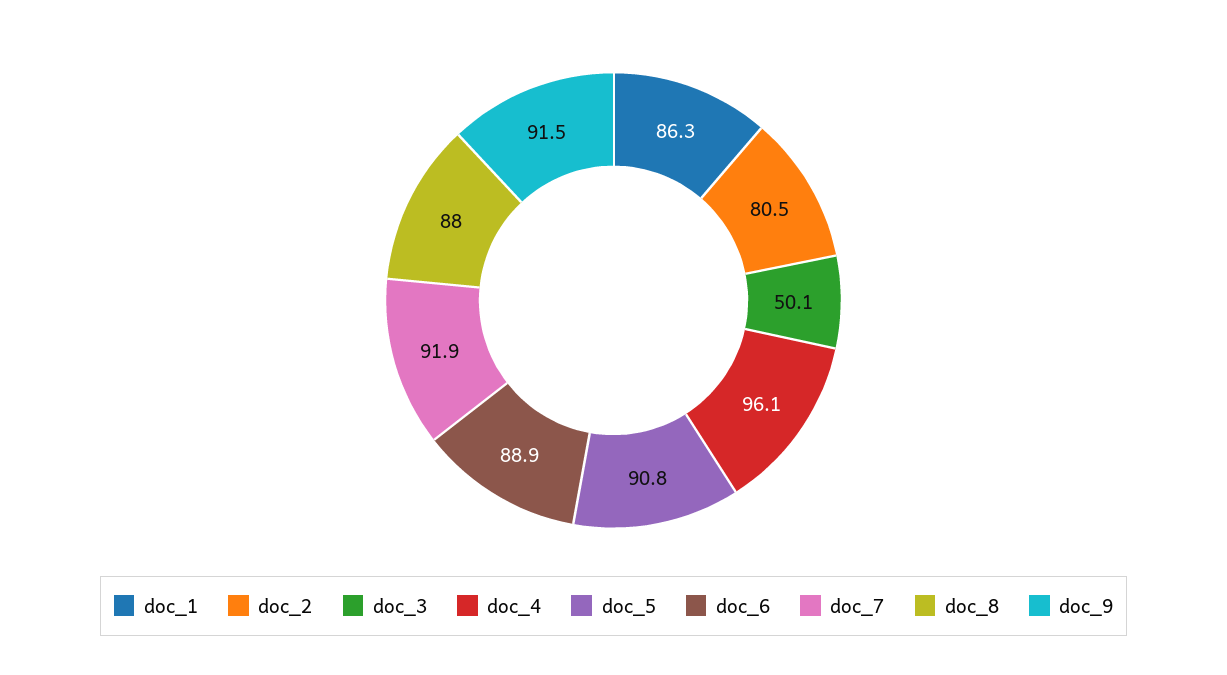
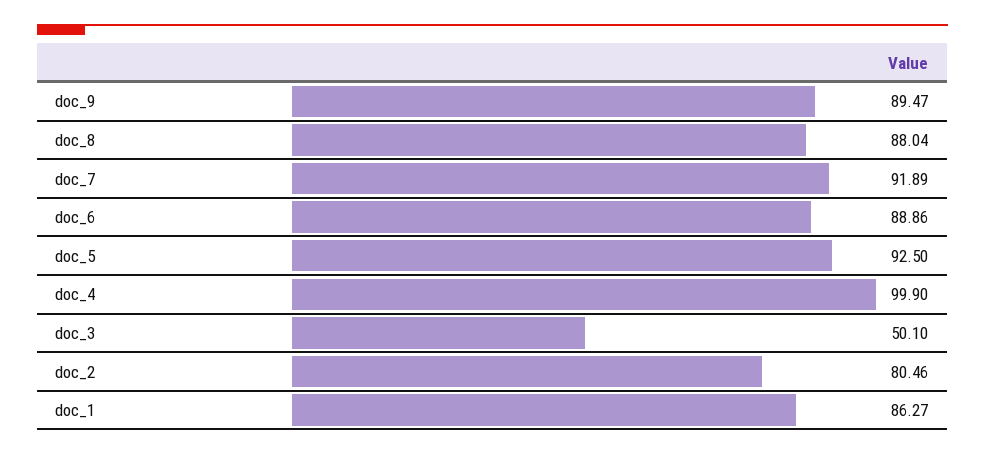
  {
    "doc_1": 86.27,
    "doc_2": 80.46,
    "doc_3": 50.1,
-   "doc_4": 96.1,
+   "doc_4": 99.9,
-   "doc_5": 90.8,
+   "doc_5": 92.5,
    "doc_6": 88.86,
    "doc_7": 91.89,
    "doc_8": 88.04,
-   "doc_9": 91.5
+   "doc_9": 89.47
  }

